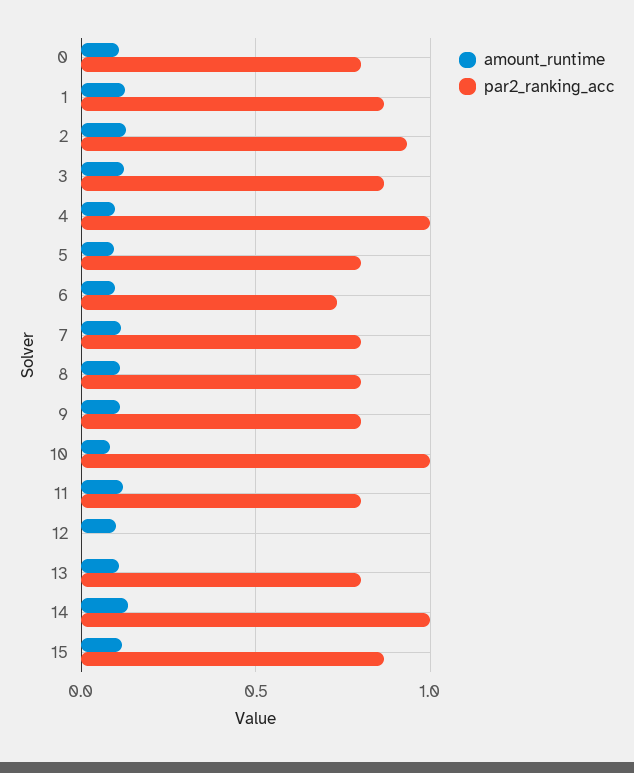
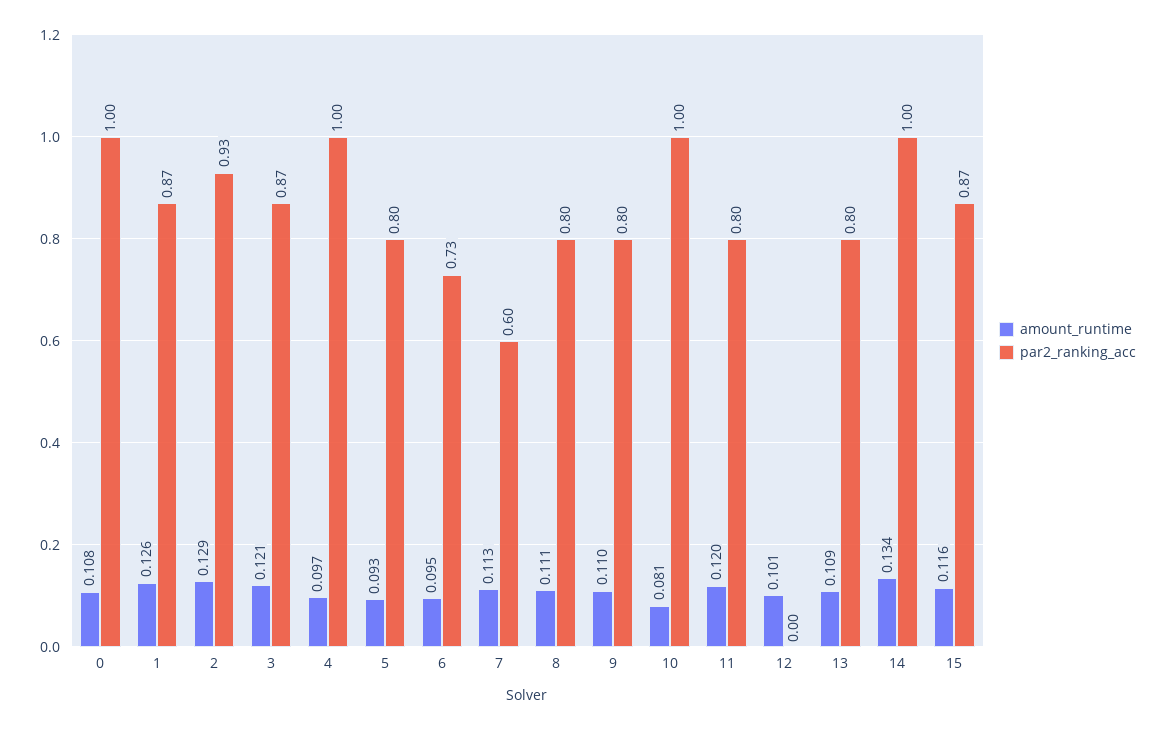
  {
    "amount_runtime": {
      "0": 0.108,
      "1": 0.126,
      "2": 0.129,
      "3": 0.121,
      "4": 0.097,
      "5": 0.093,
      "6": 0.095,
      "7": 0.113,
      "8": 0.111,
      "9": 0.11,
      "10": 0.081,
      "11": 0.12,
      "12": 0.101,
      "13": 0.109,
      "14": 0.134,
      "15": 0.116
    },
    "par2_ranking_acc": {
-     "0": 0.8,
+     "0": 1,
      "1": 0.87,
      "2": 0.93,
      "3": 0.87,
      "4": 1,
      "5": 0.8,
      "6": 0.73,
-     "7": 0.8,
+     "7": 0.6,
      "8": 0.8,
      "9": 0.8,
      "10": 1,
      "11": 0.8,
      "12": 0,
      "13": 0.8,
      "14": 1,
      "15": 0.87
    }
  }

